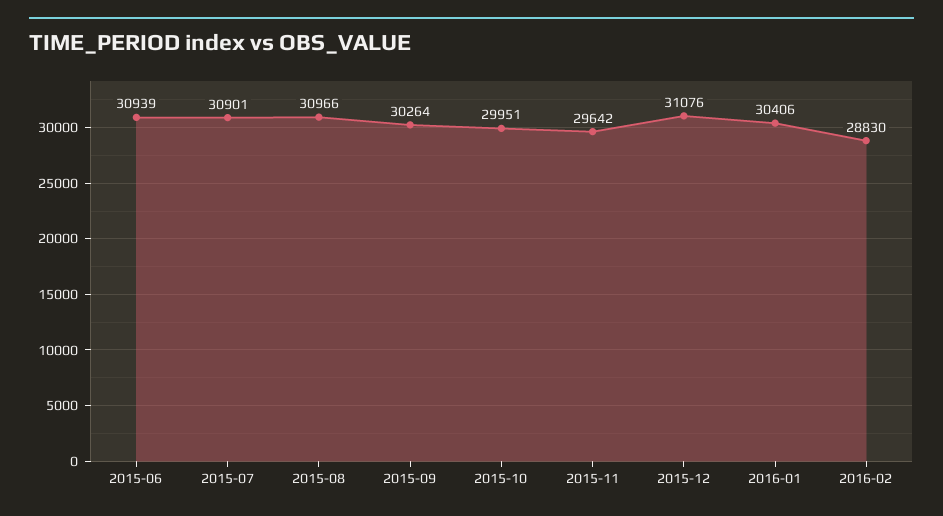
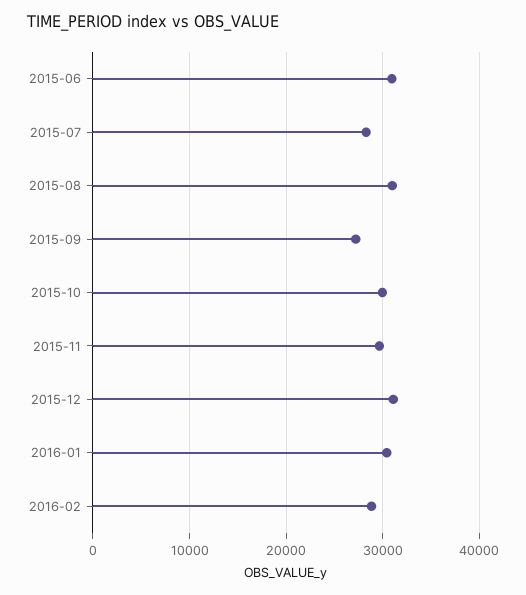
  {
    "2015-06": 30939,
-   "2015-07": 30901,
+   "2015-07": 28000,
    "2015-08": 30966,
-   "2015-09": 30264,
+   "2015-09": 27000,
    "2015-10": 29951,
    "2015-11": 29642,
    "2015-12": 31076,
    "2016-01": 30406,
    "2016-02": 28830
  }

